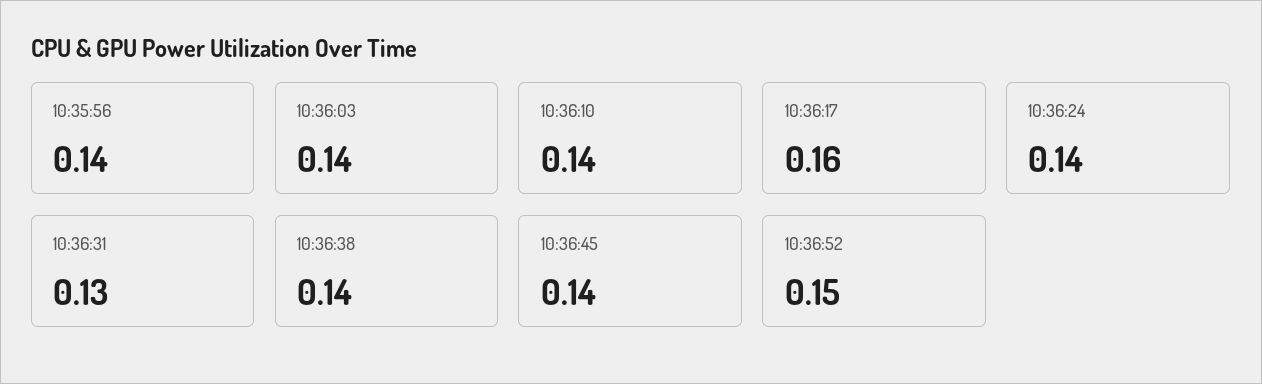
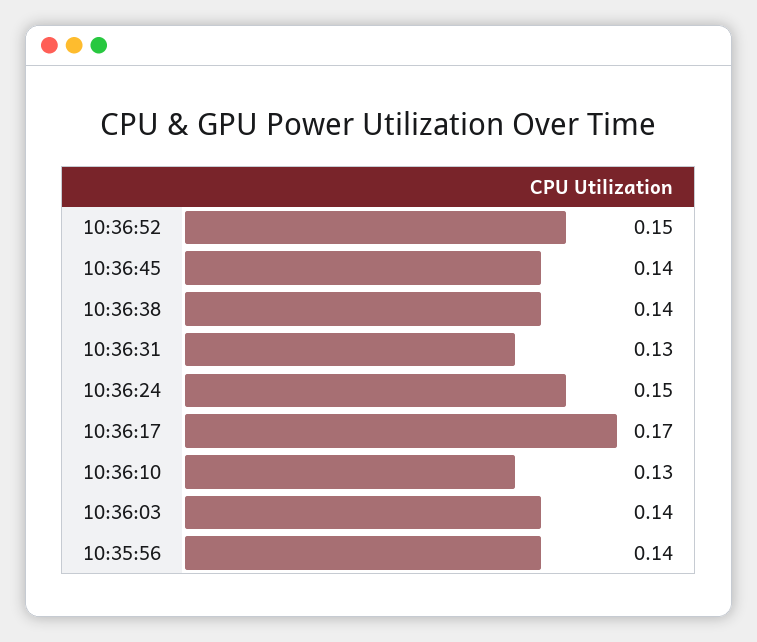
  {
    "10:35:56": 0.14,
    "10:36:03": 0.14,
-   "10:36:10": 0.14,
+   "10:36:10": 0.13,
-   "10:36:17": 0.16,
+   "10:36:17": 0.17,
-   "10:36:24": 0.14,
+   "10:36:24": 0.15,
    "10:36:31": 0.13,
    "10:36:38": 0.14,
    "10:36:45": 0.14,
    "10:36:52": 0.15
  }

